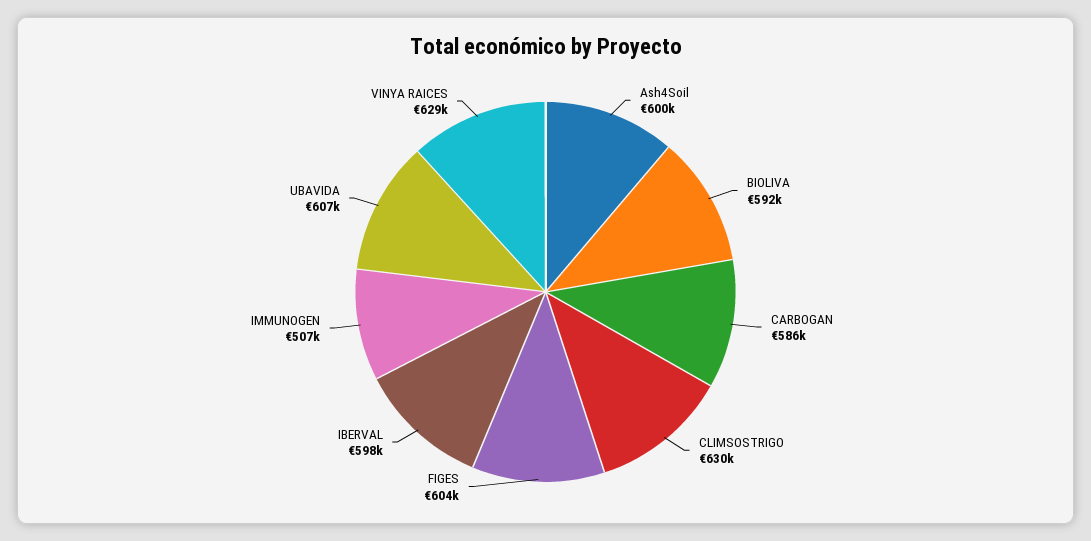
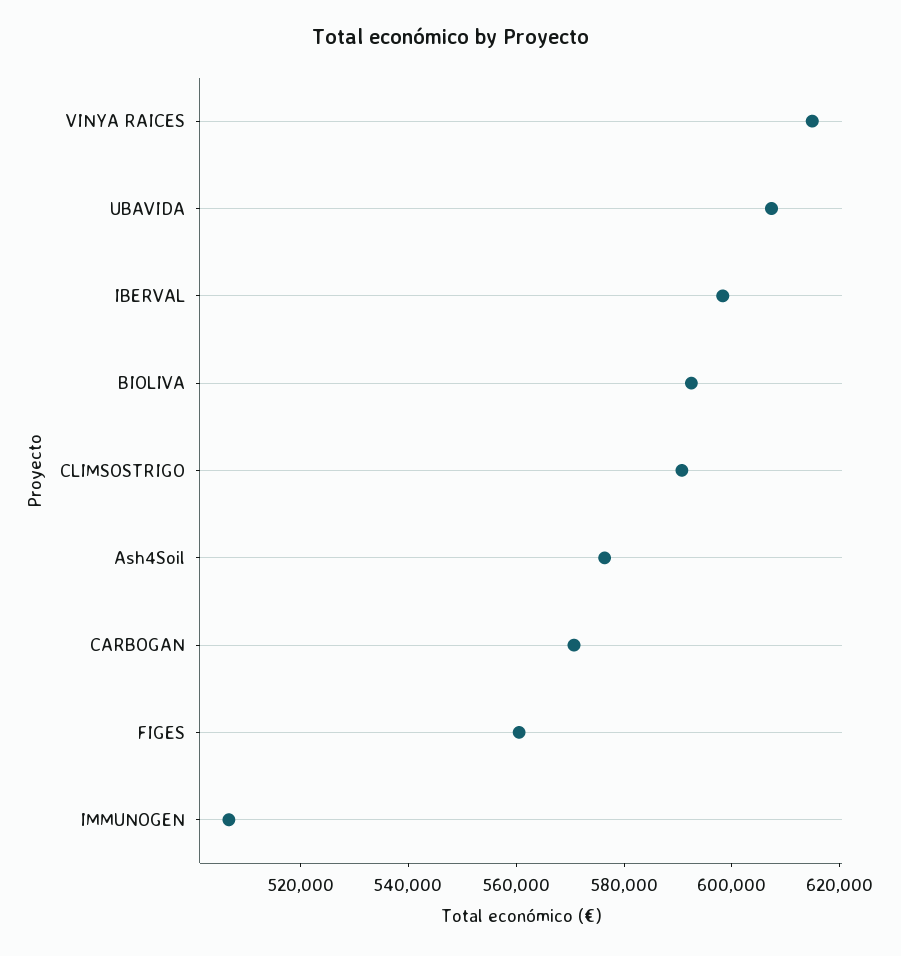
  {
-   "Ash4Soil": 600000,
+   "Ash4Soil": 575000,
    "BIOLIVA": 592000,
-   "CARBOGAN": 586000,
+   "CARBOGAN": 570000,
-   "CLIMSOSTRIGO": 630000,
+   "CLIMSOSTRIGO": 590000,
-   "FIGES": 604000,
+   "FIGES": 560000,
    "IBERVAL": 598000,
    "IMMUNOGEN": 507000,
    "UBAVIDA": 607000,
-   "VINYA RAICES": 629000
+   "VINYA RAICES": 615000
  }

